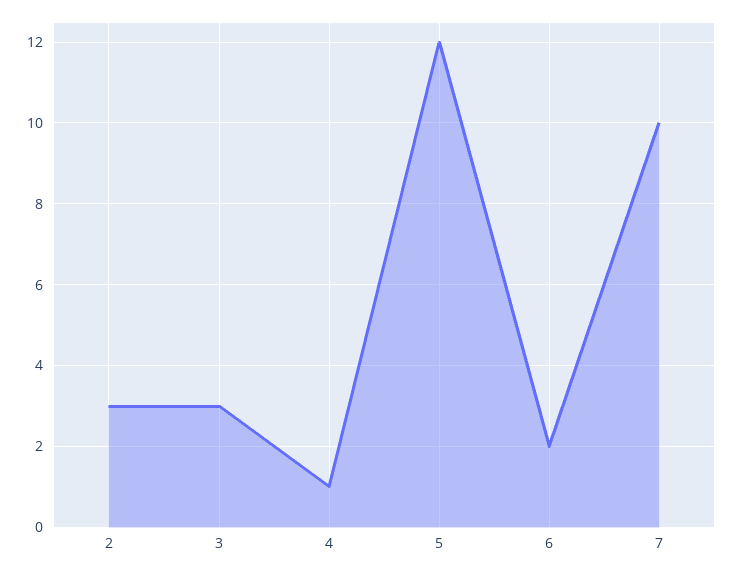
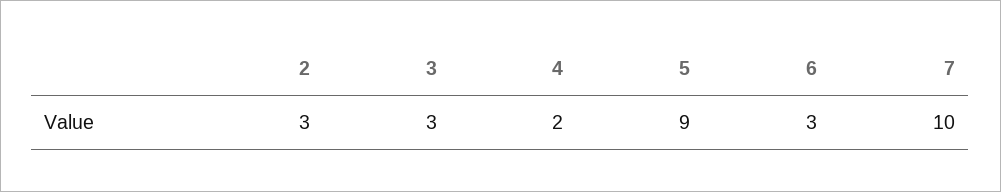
  {
    "2": 3,
    "3": 3,
-   "4": 1,
+   "4": 2,
-   "5": 12,
+   "5": 9,
-   "6": 2,
+   "6": 3,
    "7": 10
  }

